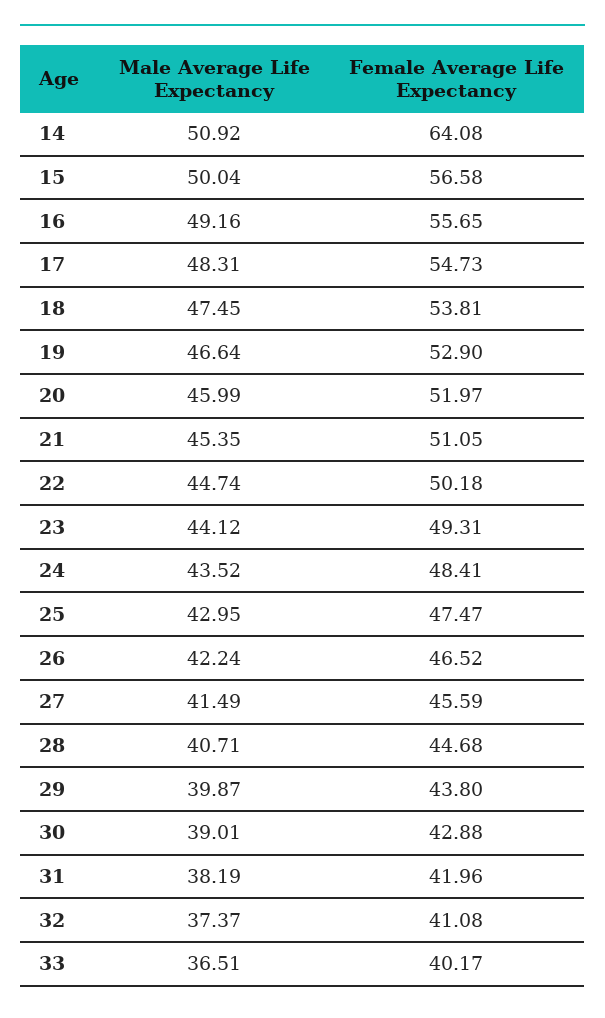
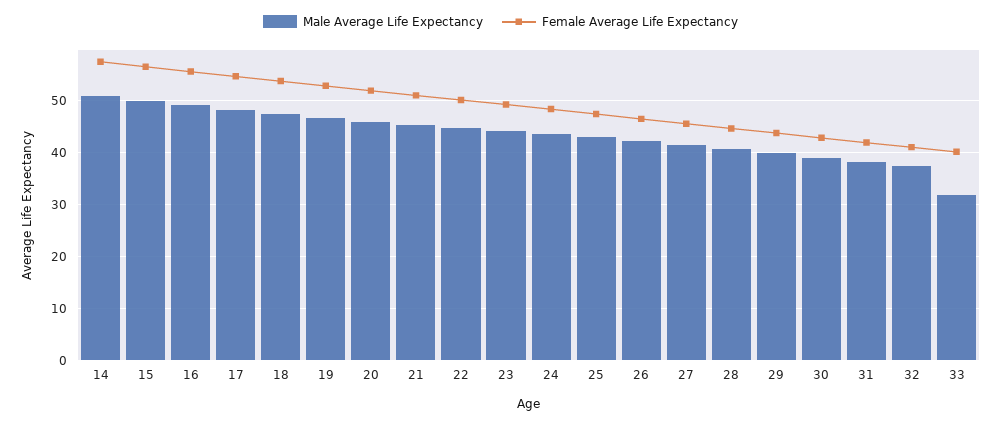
  {
    "Male Average Life Expectancy": {
      "14": 50.92,
      "15": 50.04,
      "16": 49.16,
      "17": 48.31,
      "18": 47.45,
      "19": 46.64,
      "20": 45.99,
      "21": 45.35,
      "22": 44.74,
      "23": 44.12,
      "24": 43.52,
      "25": 42.95,
      "26": 42.24,
      "27": 41.49,
      "28": 40.71,
      "29": 39.87,
      "30": 39.01,
      "31": 38.19,
      "32": 37.37,
-     "33": 36.51
+     "33": 32
    },
    "Female Average Life Expectancy": {
-     "14": 64.08,
+     "14": 58,
      "15": 56.58,
      "16": 55.65,
      "17": 54.73,
      "18": 53.81,
      "19": 52.9,
      "20": 51.97,
      "21": 51.05,
      "22": 50.18,
      "23": 49.31,
      "24": 48.41,
      "25": 47.47,
      "26": 46.52,
      "27": 45.59,
      "28": 44.68,
      "29": 43.8,
      "30": 42.88,
      "31": 41.96,
      "32": 41.08,
      "33": 40.17
    }
  }

